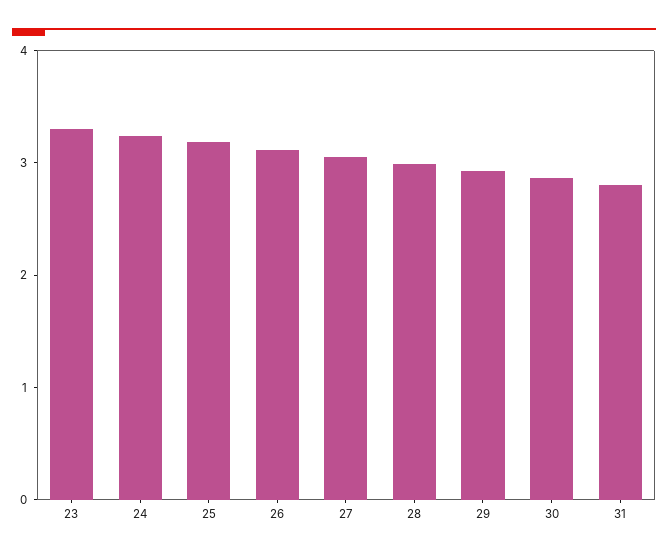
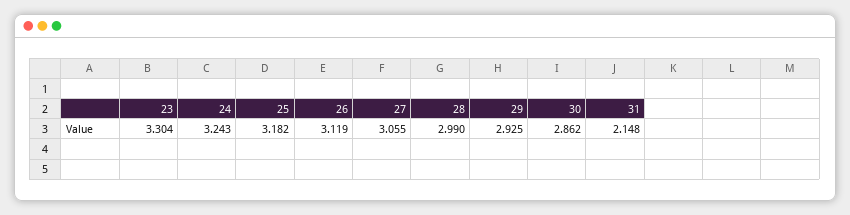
  {
    "23": 3.304,
    "24": 3.243,
    "25": 3.182,
    "26": 3.119,
    "27": 3.055,
    "28": 2.99,
    "29": 2.925,
    "30": 2.862,
-   "31": 2.8
+   "31": 2.148
  }

